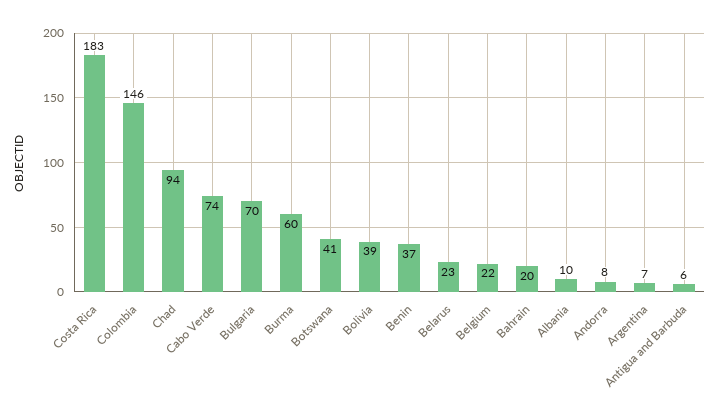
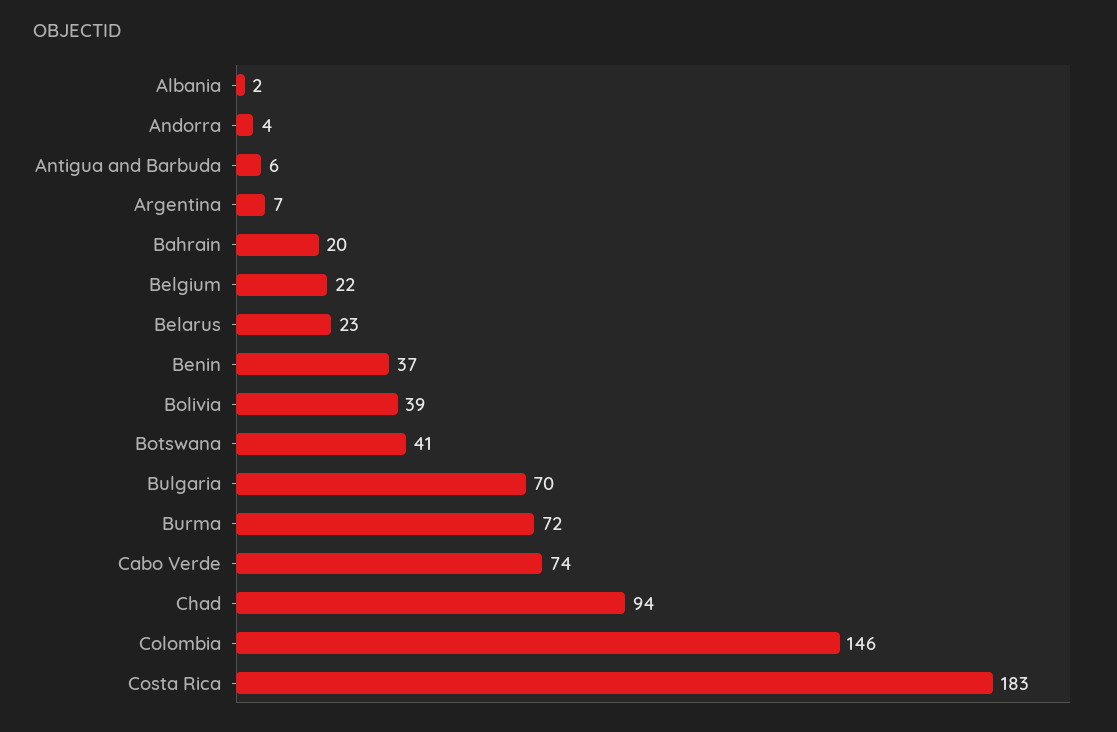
  {
    "Costa Rica": 183,
    "Colombia": 146,
    "Chad": 94,
    "Cabo Verde": 74,
    "Bulgaria": 70,
-   "Burma": 60,
+   "Burma": 72,
    "Botswana": 41,
    "Bolivia": 39,
    "Benin": 37,
    "Belarus": 23,
    "Belgium": 22,
    "Bahrain": 20,
-   "Albania": 10,
+   "Albania": 2,
-   "Andorra": 8,
+   "Andorra": 4,
    "Argentina": 7,
    "Antigua and Barbuda": 6
  }

